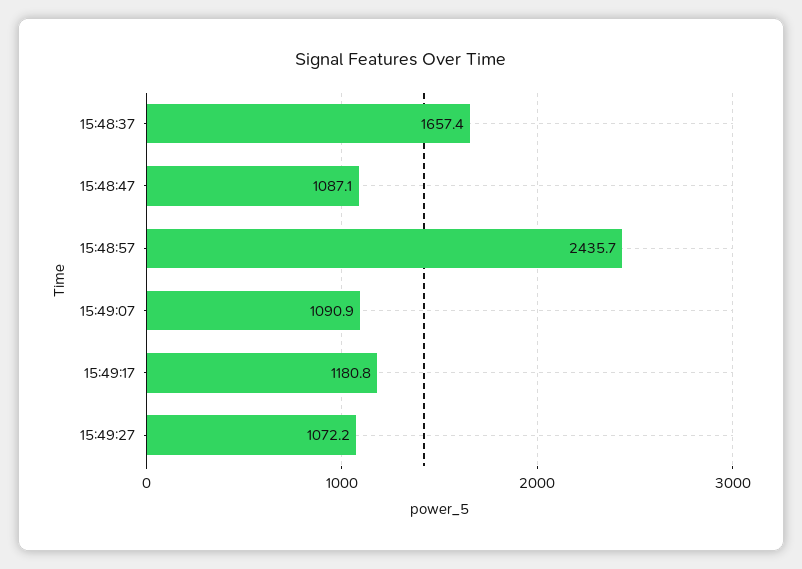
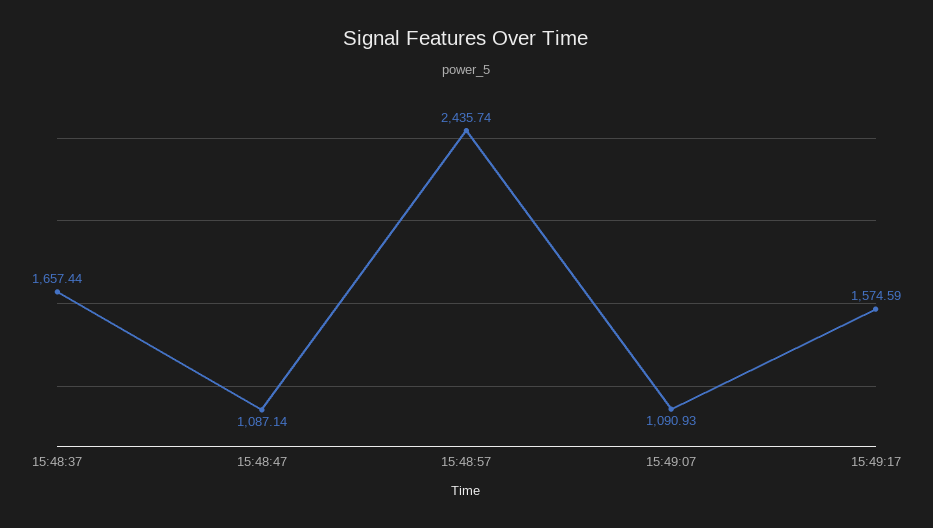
  {
    "15:48:37": 1657.44,
    "15:48:47": 1087.14,
    "15:48:57": 2435.74,
    "15:49:07": 1090.93,
-   "15:49:17": 1180.8,
+   "15:49:17": 1574.59
-   "15:49:27": 1072.2
  }

